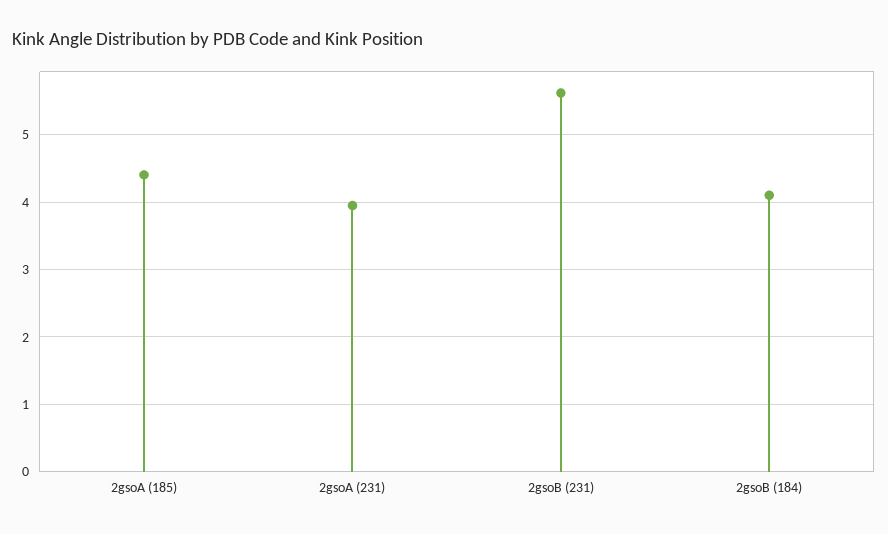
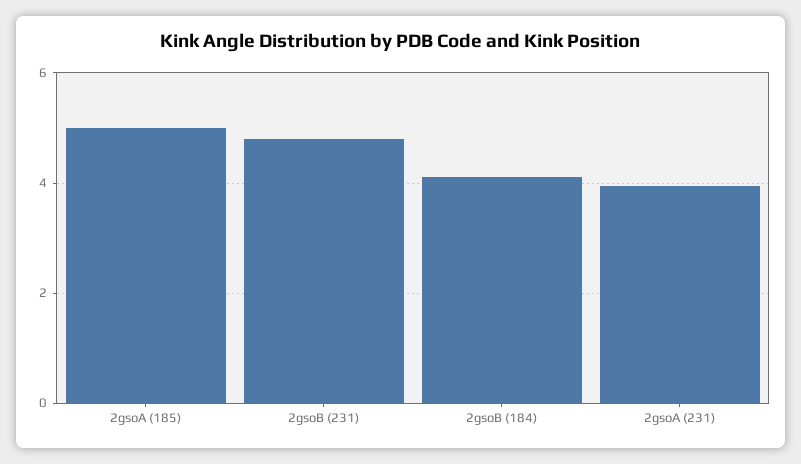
  {
-   "2gsoA (185)": 4.4,
+   "2gsoA (185)": 5,
    "2gsoA (231)": 4,
-   "2gsoB (231)": 5.6,
+   "2gsoB (231)": 4.8,
    "2gsoB (184)": 4.1
  }

